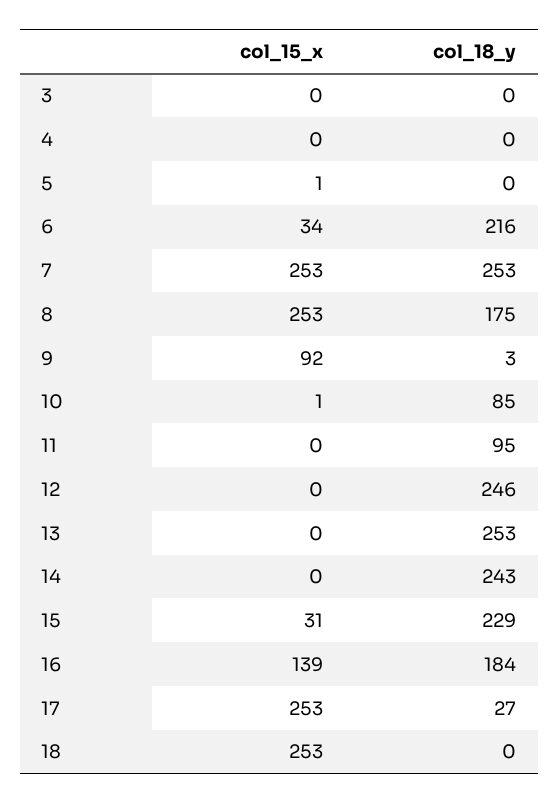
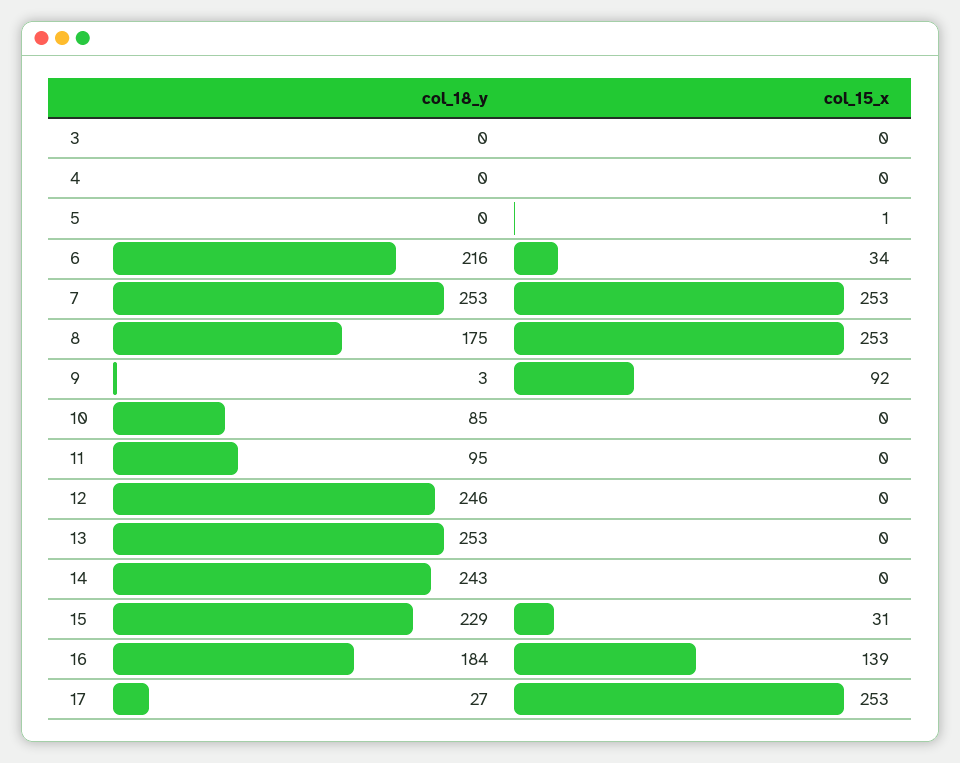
  {
    "col_15_x": {
      "3": 0,
      "4": 0,
      "5": 1,
      "6": 34,
      "7": 253,
      "8": 253,
      "9": 92,
-     "10": 1,
+     "10": 0,
      "11": 0,
      "12": 0,
      "13": 0,
      "14": 0,
      "15": 31,
      "16": 139,
-     "17": 253,
+     "17": 253
-     "18": 253
    },
    "col_18_y": {
      "3": 0,
      "4": 0,
      "5": 0,
      "6": 216,
      "7": 253,
      "8": 175,
      "9": 3,
      "10": 85,
      "11": 95,
      "12": 246,
      "13": 253,
      "14": 243,
      "15": 229,
      "16": 184,
-     "17": 27,
+     "17": 27
-     "18": 0
    }
  }

